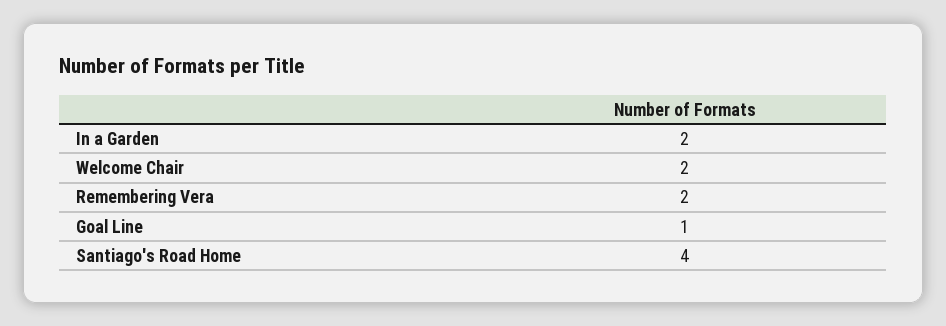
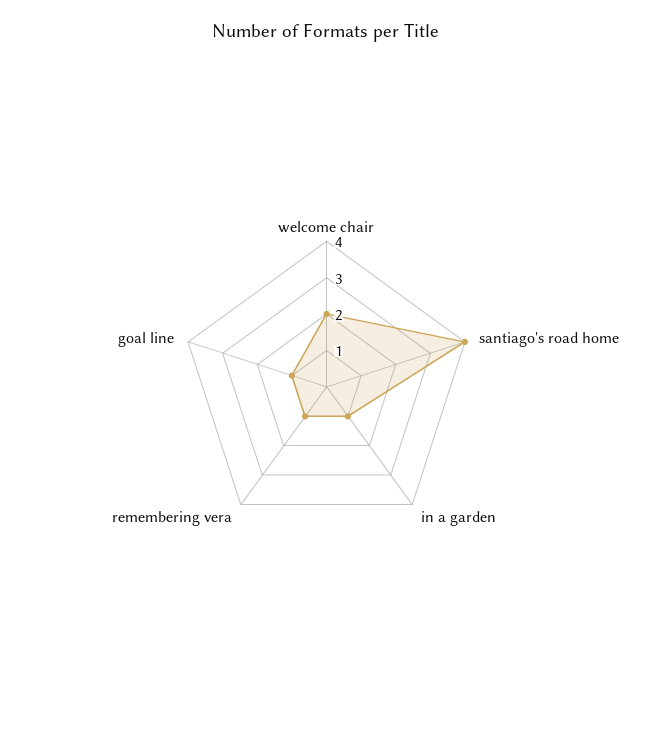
  {
-   "In a Garden": 2,
+   "In a Garden": 1,
    "Welcome Chair": 2,
-   "Remembering Vera": 2,
+   "Remembering Vera": 1,
    "Goal Line": 1,
    "Santiago's Road Home": 4
  }

